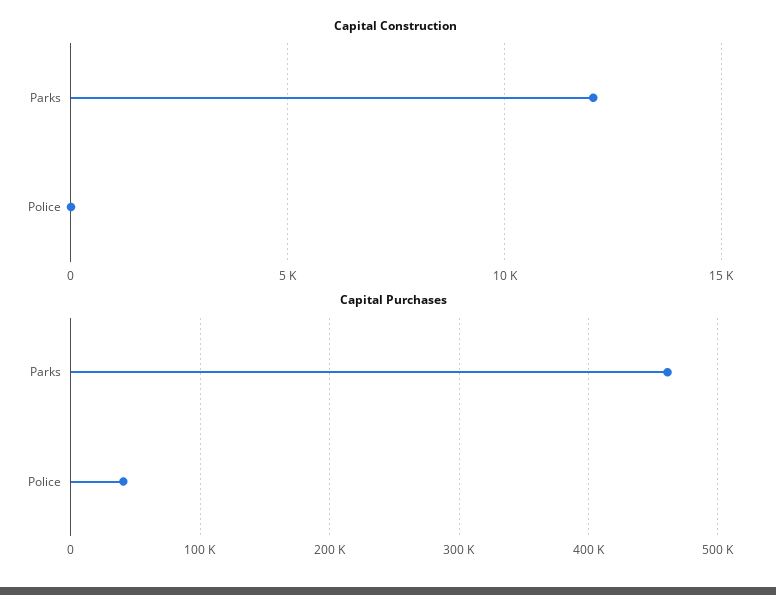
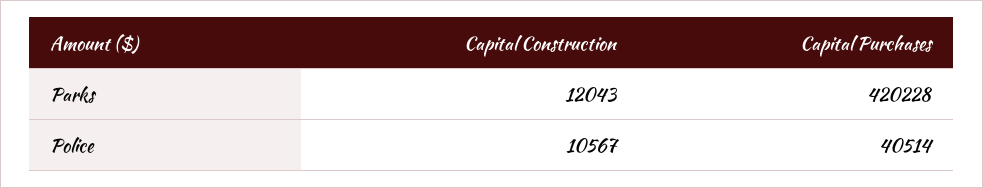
  {
    "Capital Construction": {
      "Parks": 12043,
-     "Police": 0
+     "Police": 10567
    },
    "Capital Purchases": {
-     "Parks": 460000,
+     "Parks": 420228,
      "Police": 40514
    }
  }

